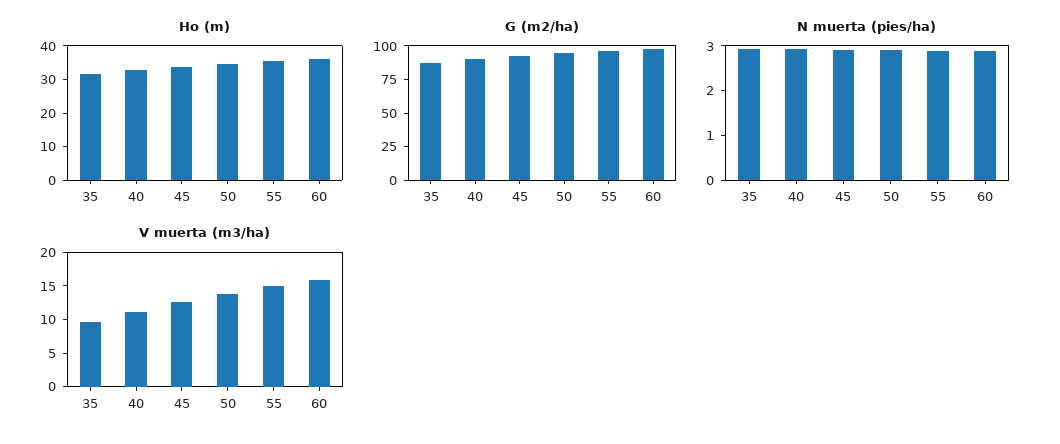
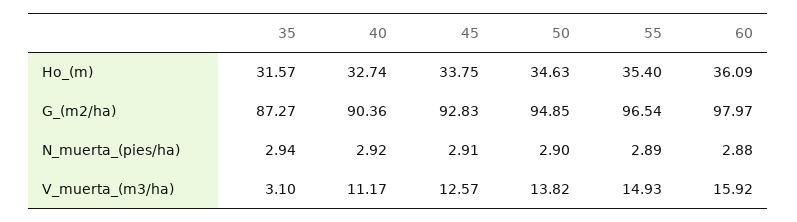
  {
    "Ho (m)": {
      "35": 31.57,
      "40": 32.74,
      "45": 33.75,
      "50": 34.63,
      "55": 35.4,
      "60": 36.09
    },
    "G (m2/ha)": {
      "35": 87.27,
      "40": 90.36,
      "45": 92.83,
      "50": 94.85,
      "55": 96.54,
      "60": 97.97
    },
    "N muerta (pies/ha)": {
      "35": 2.94,
      "40": 2.92,
      "45": 2.91,
      "50": 2.9,
      "55": 2.89,
      "60": 2.88
    },
    "V muerta (m3/ha)": {
-     "35": 10,
+     "35": 3.1,
      "40": 11.17,
      "45": 12.57,
      "50": 13.82,
      "55": 14.93,
      "60": 15.92
    }
  }

